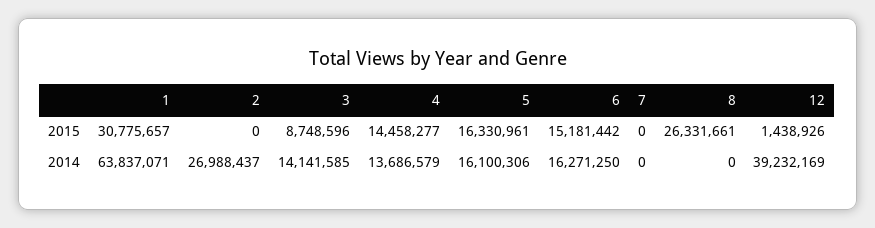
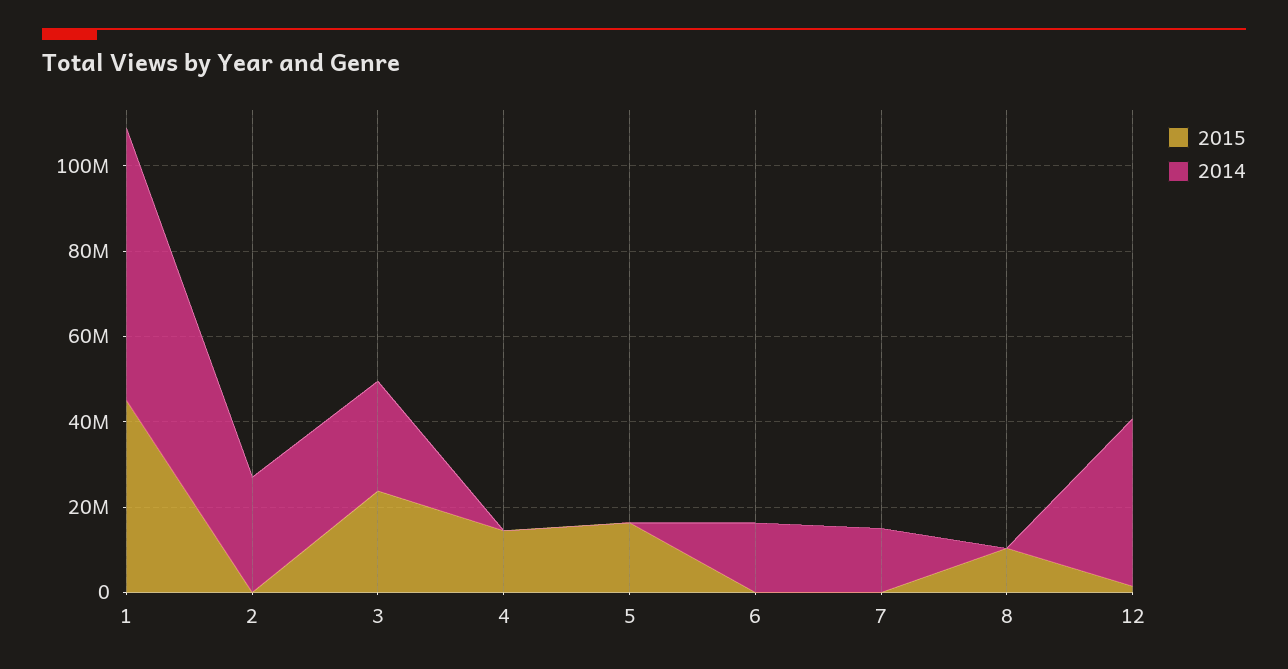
  {
    "2015": {
-     "1": 30775657,
+     "1": 45000000,
      "2": 0,
-     "3": 8748596,
+     "3": 25000000,
      "4": 14458277,
      "5": 16330961,
-     "6": 15181442,
+     "6": 0,
      "7": 0,
-     "8": 26331661,
+     "8": 10000000,
      "12": 1438926
    },
    "2014": {
      "1": 63837071,
      "2": 26988437,
-     "3": 14141585,
+     "3": 25000000,
-     "4": 13686579,
+     "4": 0,
-     "5": 16100306,
+     "5": 0,
      "6": 16271250,
-     "7": 0,
+     "7": 15000000,
      "8": 0,
      "12": 39232169
    }
  }

